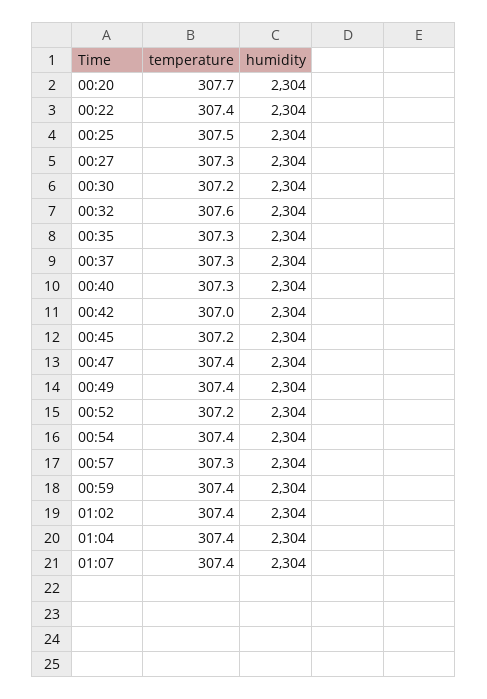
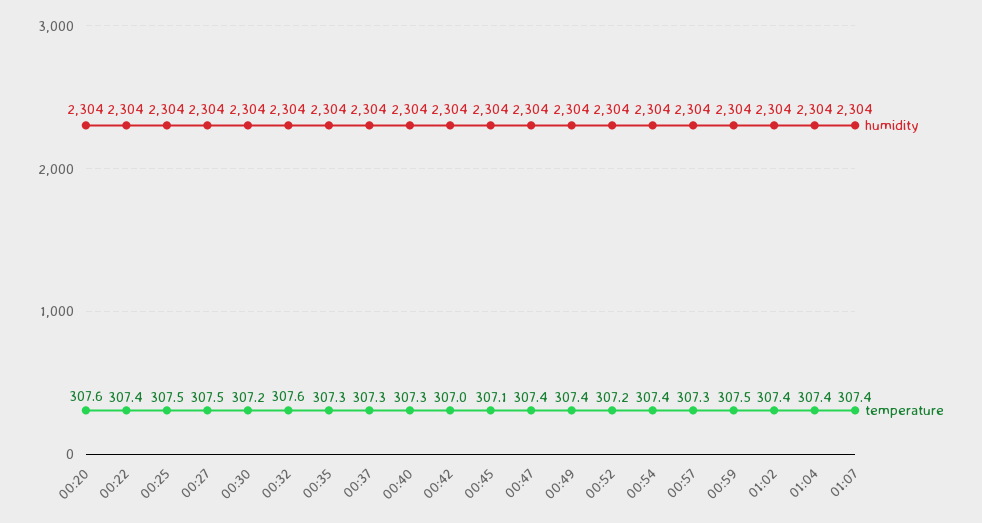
  {
    "temperature": {
-     "00:20": 307.7,
+     "00:20": 307.6,
      "00:22": 307.4,
      "00:25": 307.5,
-     "00:27": 307.3,
+     "00:27": 307.5,
      "00:30": 307.2,
      "00:32": 307.6,
      "00:35": 307.3,
      "00:37": 307.3,
      "00:40": 307.3,
      "00:42": 307,
-     "00:45": 307.2,
+     "00:45": 307.1,
      "00:47": 307.4,
      "00:49": 307.4,
      "00:52": 307.2,
      "00:54": 307.4,
      "00:57": 307.3,
-     "00:59": 307.4,
+     "00:59": 307.5,
      "01:02": 307.4,
      "01:04": 307.4,
      "01:07": 307.4
    },
    "humidity": {
      "00:20": 2304,
      "00:22": 2304,
      "00:25": 2304,
      "00:27": 2304,
      "00:30": 2304,
      "00:32": 2304,
      "00:35": 2304,
      "00:37": 2304,
      "00:40": 2304,
      "00:42": 2304,
      "00:45": 2304,
      "00:47": 2304,
      "00:49": 2304,
      "00:52": 2304,
      "00:54": 2304,
      "00:57": 2304,
      "00:59": 2304,
      "01:02": 2304,
      "01:04": 2304,
      "01:07": 2304
    }
  }

